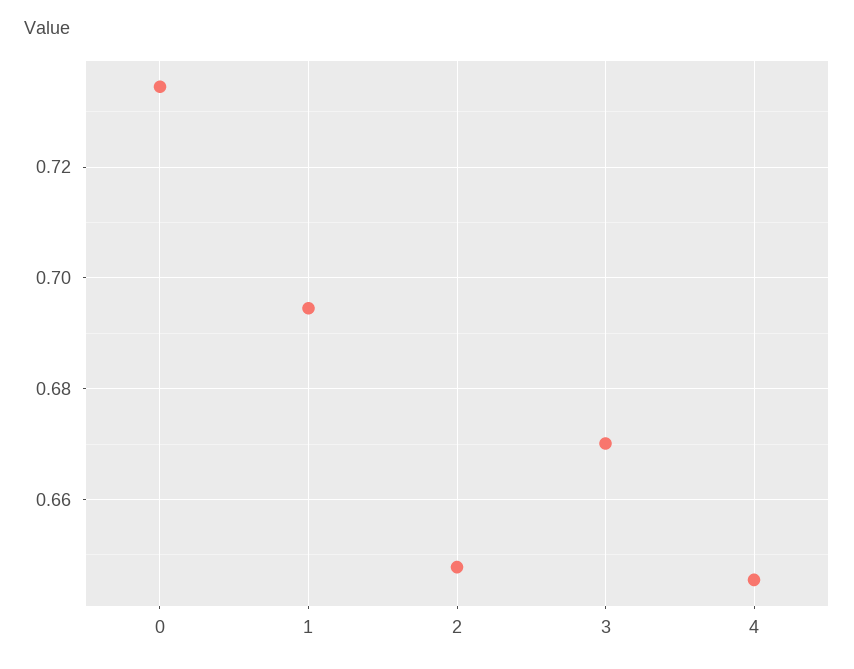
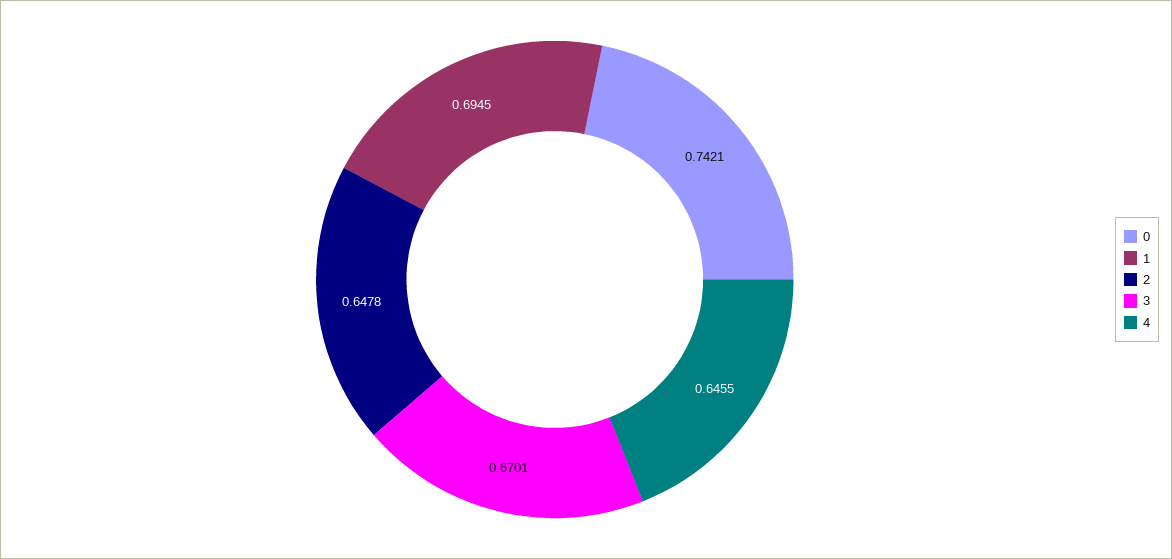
  {
-   "0": 0.734,
+   "0": 0.7421,
    "1": 0.6945,
    "2": 0.6478,
    "3": 0.6701,
    "4": 0.6455
  }

